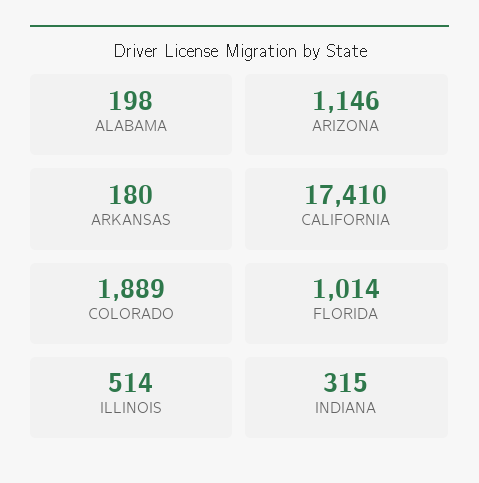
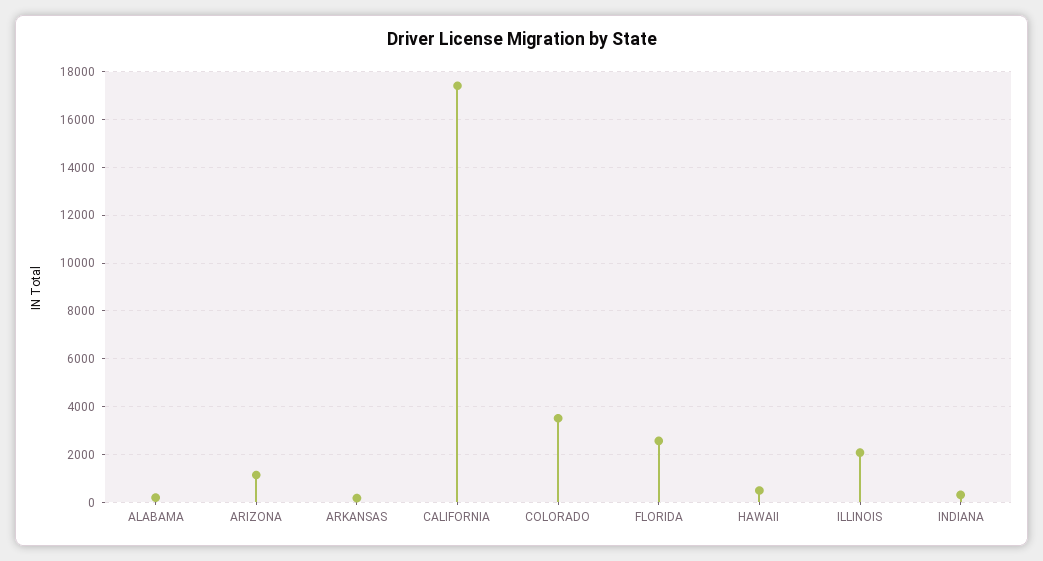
  {
    "ALABAMA": 198,
    "ARIZONA": 1146,
    "ARKANSAS": 180,
    "CALIFORNIA": 17410,
-   "COLORADO": 1889,
+   "COLORADO": 3500,
-   "FLORIDA": 1014,
+   "FLORIDA": 2500,
-   "ILLINOIS": 514,
+   "ILLINOIS": 2000,
-   "INDIANA": 315
+   "INDIANA": 315,
+   "HAWAII": 500
  }

